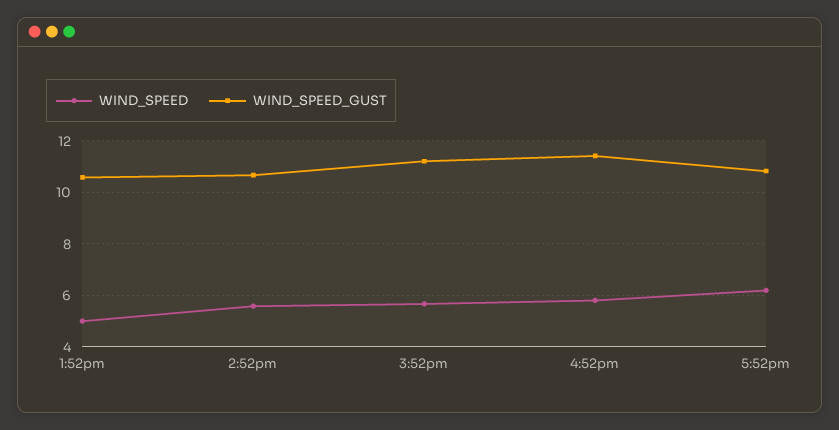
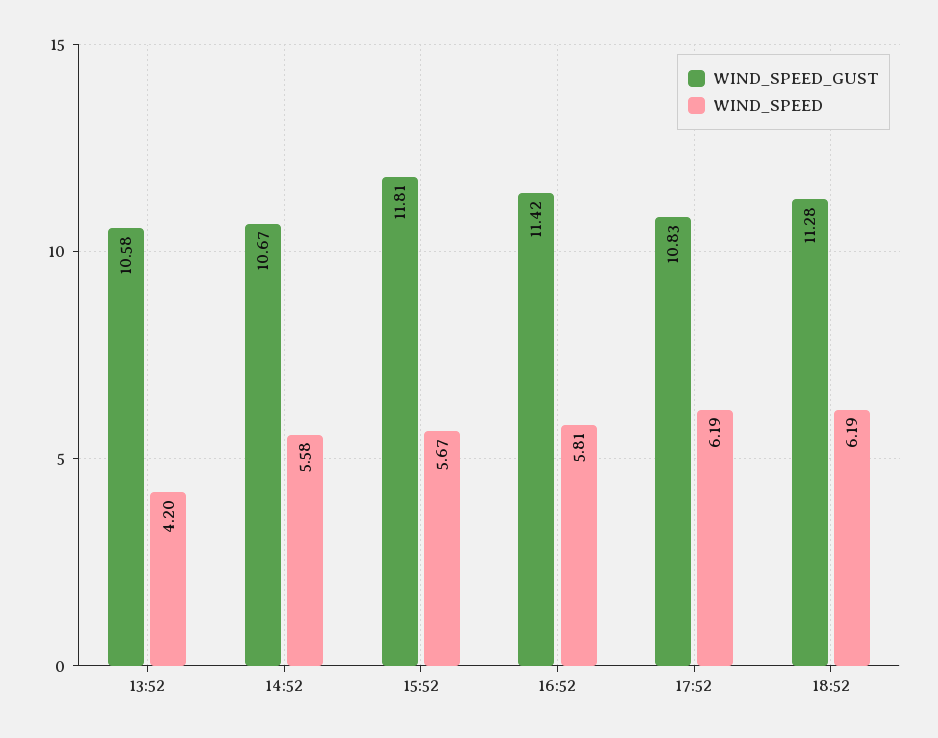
  {
    "WIND_SPEED": {
-     "1:52pm": 5,
+     "1:52pm": 4.2,
      "2:52pm": 5.58,
      "3:52pm": 5.67,
      "4:52pm": 5.81,
-     "5:52pm": 6.19
+     "5:52pm": 6.19,
+     "18:52": 6.19
    },
    "WIND_SPEED_GUST": {
      "1:52pm": 10.58,
      "2:52pm": 10.67,
-     "3:52pm": 11.25,
+     "3:52pm": 11.81,
      "4:52pm": 11.42,
-     "5:52pm": 10.83
+     "5:52pm": 10.83,
+     "18:52": 11.28
    }
  }

